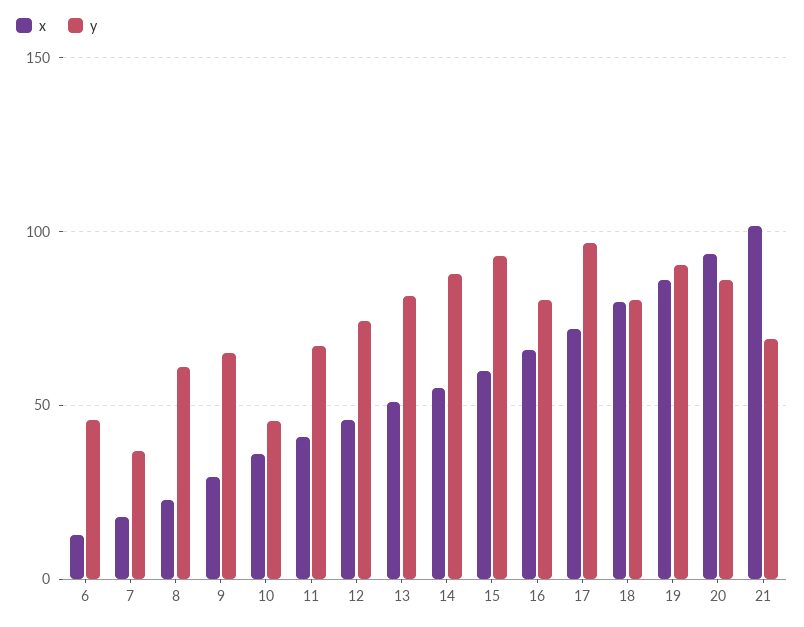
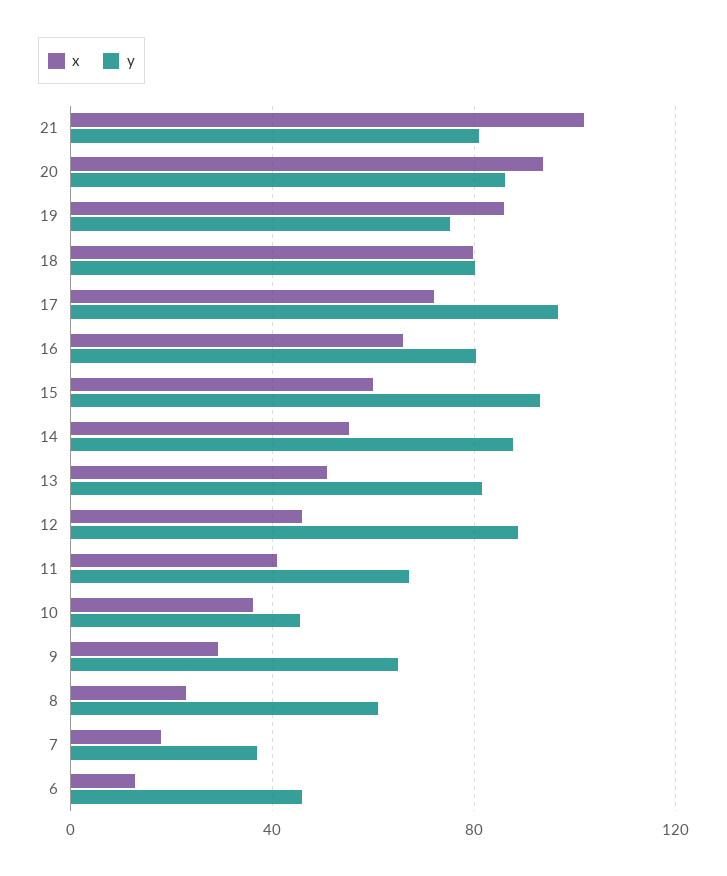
  {
    "x": {
      "6": 15,
      "7": 20,
      "8": 25,
      "9": 30,
      "10": 35,
      "11": 40,
      "12": 45,
      "13": 50,
      "14": 55,
      "15": 60,
      "16": 65,
      "17": 70,
      "18": 80,
      "19": 85,
      "20": 95,
      "21": 100
    },
    "y": {
      "6": 45,
      "7": 35,
      "8": 60,
      "9": 65,
      "10": 45,
      "11": 65,
-     "12": 75,
+     "12": 90,
      "13": 80,
      "14": 90,
      "15": 95,
      "16": 80,
      "17": 95,
      "18": 80,
-     "19": 90,
+     "19": 75,
      "20": 85,
-     "21": 70
+     "21": 80
    }
  }

